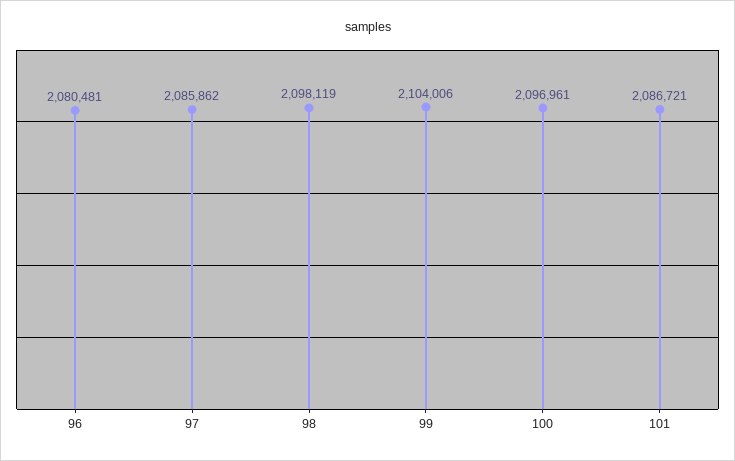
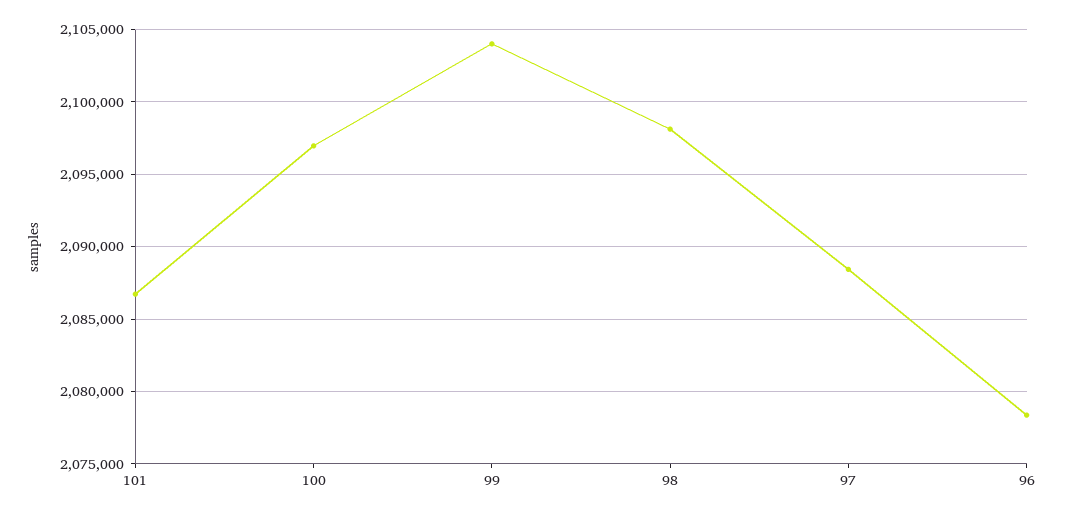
  {
-   "96": 2080481,
+   "96": 2078500,
-   "97": 2085862,
+   "97": 2088500,
    "98": 2098119,
    "99": 2104006,
    "100": 2096961,
    "101": 2086721
  }

